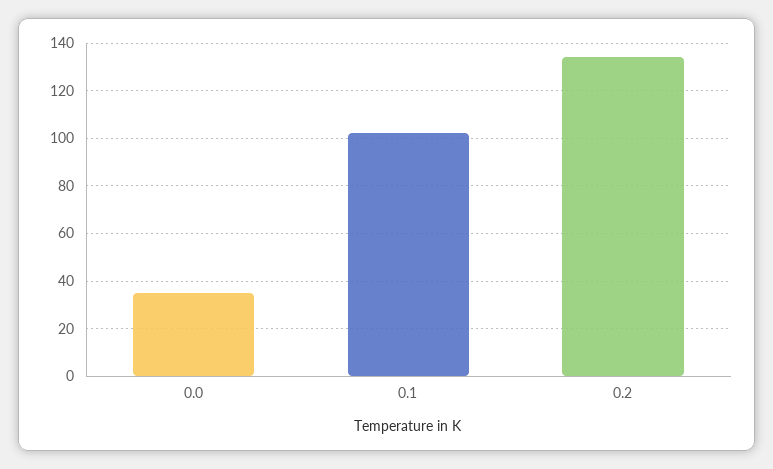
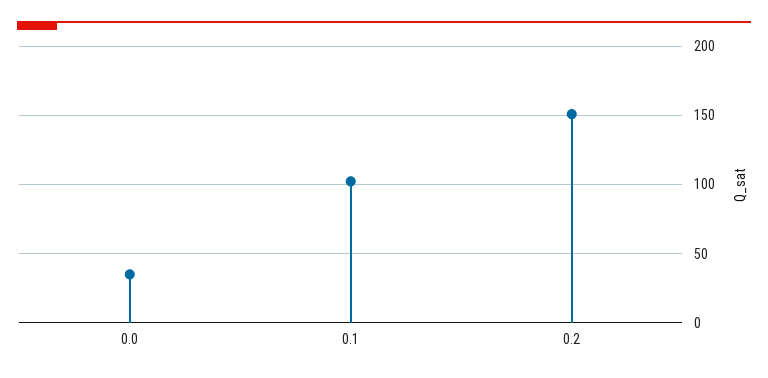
  {
    "0.0": 35,
    "0.1": 100,
-   "0.2": 135
+   "0.2": 150
  }

